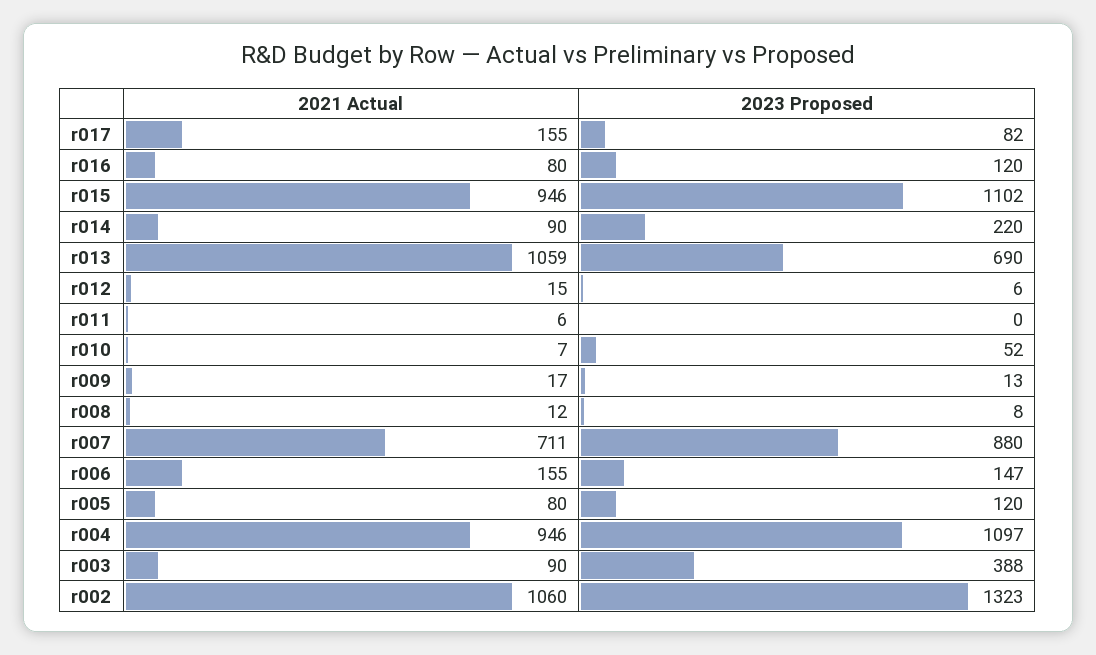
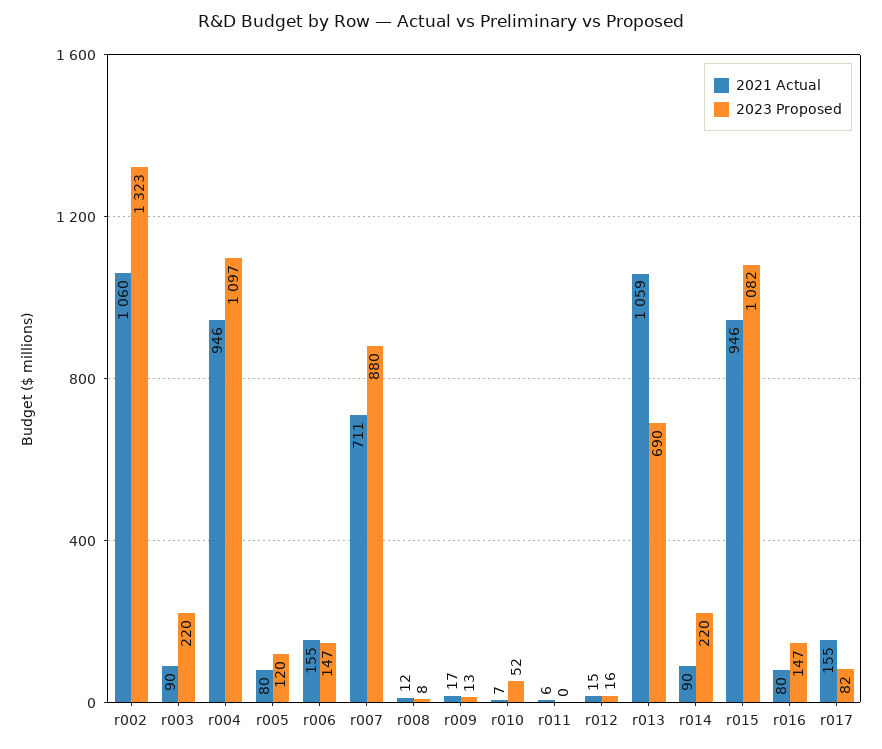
  {
    "2021 Actual": {
      "r017": 155,
      "r016": 80,
      "r015": 946,
      "r014": 90,
      "r013": 1059,
      "r012": 15,
      "r011": 6,
      "r010": 7,
      "r009": 17,
      "r008": 12,
      "r007": 711,
      "r006": 155,
      "r005": 80,
      "r004": 946,
      "r003": 90,
      "r002": 1060
    },
    "2023 Proposed": {
      "r017": 82,
-     "r016": 120,
+     "r016": 147,
-     "r015": 1102,
+     "r015": 1082,
      "r014": 220,
      "r013": 690,
-     "r012": 6,
+     "r012": 16,
      "r011": 0,
      "r010": 52,
      "r009": 13,
      "r008": 8,
      "r007": 880,
      "r006": 147,
      "r005": 120,
      "r004": 1097,
-     "r003": 388,
+     "r003": 220,
      "r002": 1323
    }
  }

